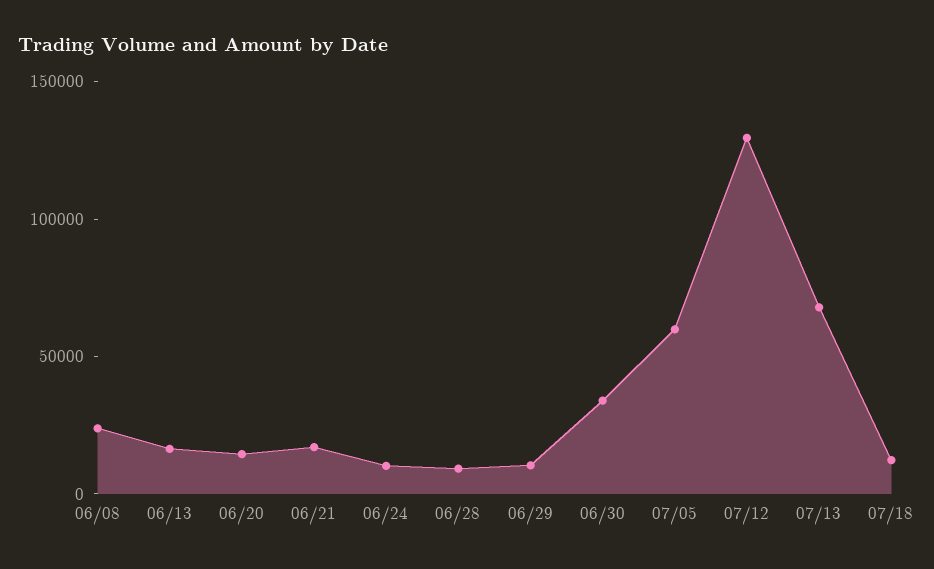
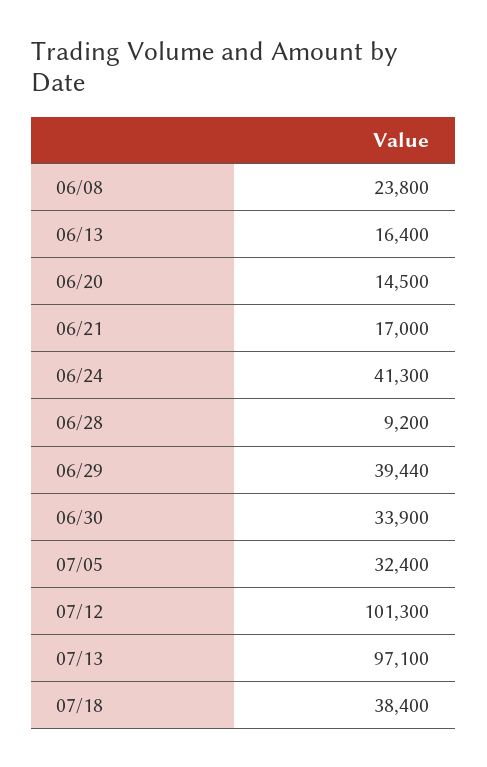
  {
    "06/08": 23800,
    "06/13": 16400,
    "06/20": 14500,
    "06/21": 17000,
-   "06/24": 10000,
+   "06/24": 41300,
    "06/28": 9200,
-   "06/29": 10000,
+   "06/29": 39440,
    "06/30": 33900,
-   "07/05": 60000,
+   "07/05": 32400,
-   "07/12": 130000,
+   "07/12": 101300,
-   "07/13": 70000,
+   "07/13": 97100,
-   "07/18": 10000
+   "07/18": 38400
  }

